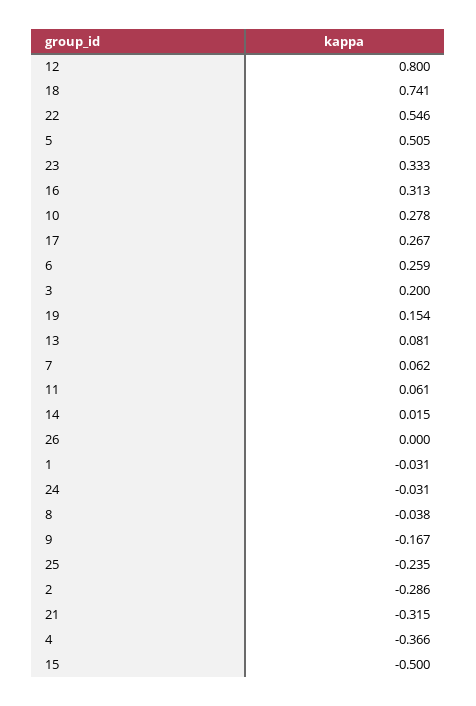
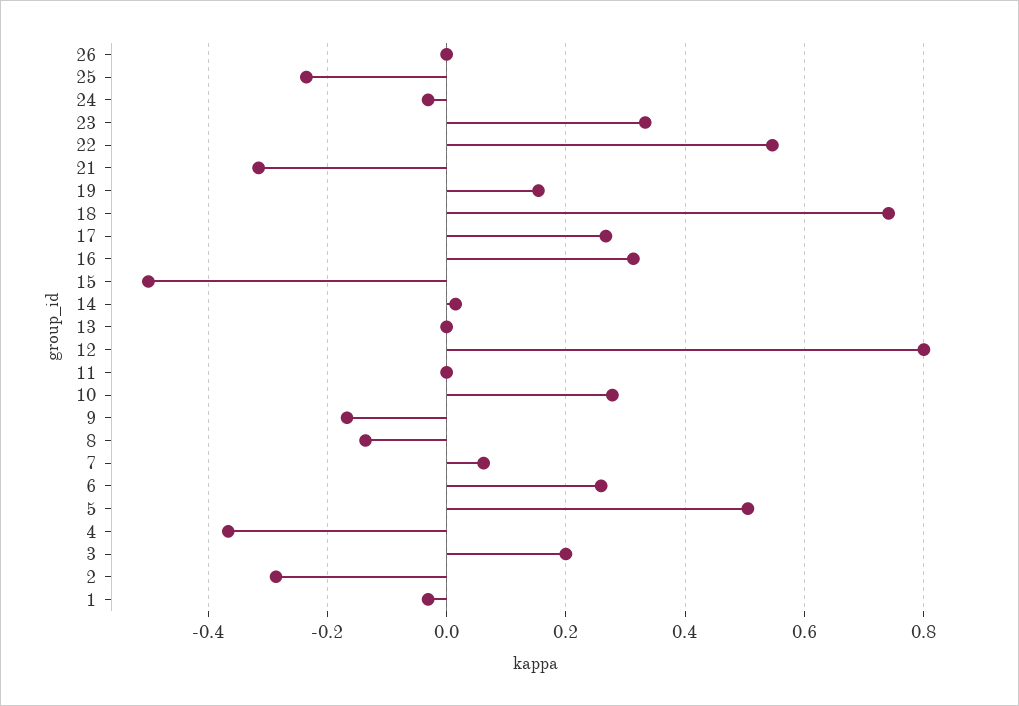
  {
    "12": 0.8,
    "18": 0.741,
    "22": 0.546,
    "5": 0.505,
    "23": 0.333,
    "16": 0.313,
    "10": 0.278,
    "17": 0.267,
    "6": 0.259,
    "3": 0.2,
    "19": 0.154,
-   "13": 0.081,
+   "13": 0,
    "7": 0.062,
-   "11": 0.061,
+   "11": 0,
    "14": 0.015,
    "26": 0,
    "1": -0.031,
    "24": -0.031,
-   "8": -0.038,
+   "8": -0.14,
    "9": -0.167,
    "25": -0.235,
    "2": -0.286,
    "21": -0.315,
    "4": -0.366,
    "15": -0.5
  }

